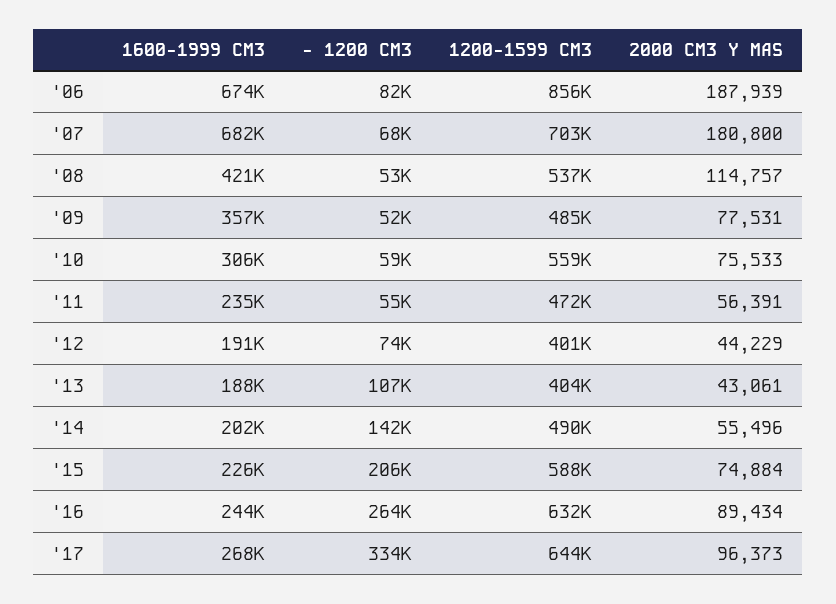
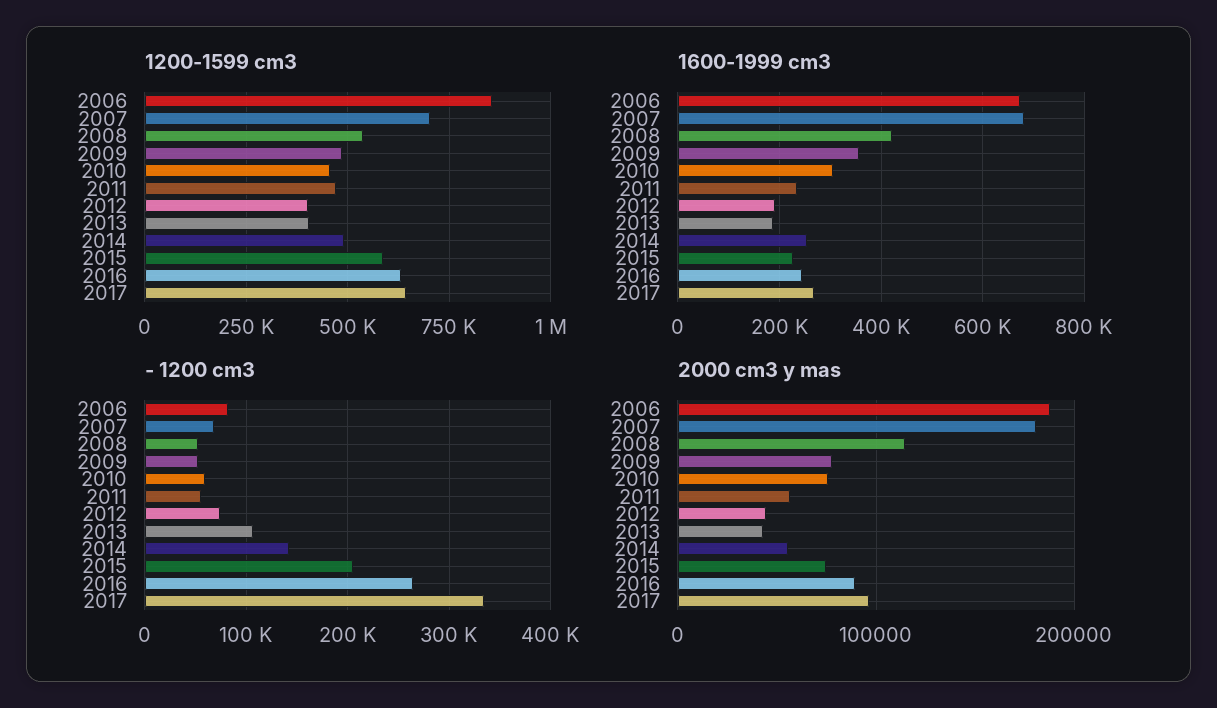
  {
    "1600-1999 CM3": {
      "'06": 674000,
      "'07": 682000,
      "'08": 421000,
      "'09": 357000,
      "'10": 306000,
      "'11": 235000,
      "'12": 191000,
      "'13": 188000,
-     "'14": 202000,
+     "'14": 260000,
      "'15": 226000,
      "'16": 244000,
      "'17": 268000
    },
    "- 1200 CM3": {
      "'06": 82000,
      "'07": 68000,
      "'08": 53000,
      "'09": 52000,
      "'10": 59000,
      "'11": 55000,
      "'12": 74000,
      "'13": 107000,
      "'14": 142000,
      "'15": 206000,
      "'16": 264000,
      "'17": 334000
    },
    "1200-1599 CM3": {
      "'06": 856000,
      "'07": 703000,
      "'08": 537000,
      "'09": 485000,
-     "'10": 559000,
+     "'10": 450000,
      "'11": 472000,
      "'12": 401000,
      "'13": 404000,
      "'14": 490000,
      "'15": 588000,
      "'16": 632000,
      "'17": 644000
    },
    "2000 CM3 Y MAS": {
      "'06": 187939,
      "'07": 180800,
      "'08": 114757,
      "'09": 77531,
      "'10": 75533,
      "'11": 56391,
      "'12": 44229,
      "'13": 43061,
      "'14": 55496,
      "'15": 74884,
      "'16": 89434,
      "'17": 96373
    }
  }

